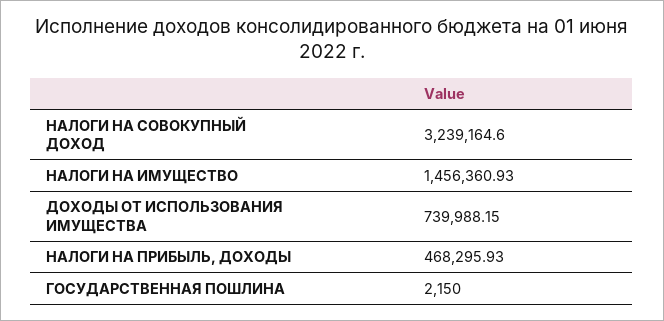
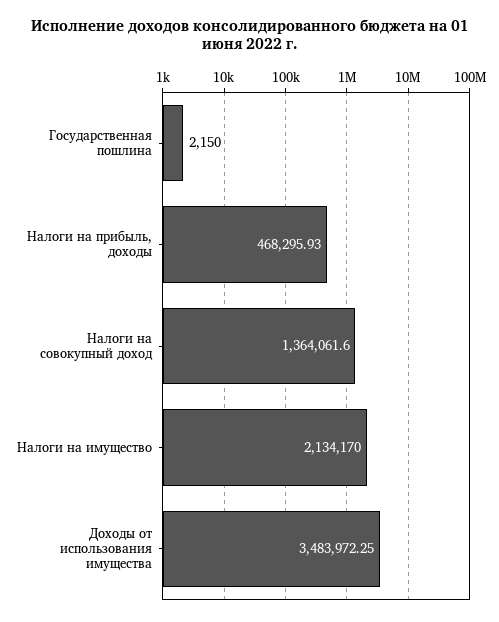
  {
-   "НАЛОГИ НА СОВОКУПНЫЙ ДОХОД": 3239164.6,
+   "НАЛОГИ НА СОВОКУПНЫЙ ДОХОД": 1364061.6,
-   "НАЛОГИ НА ИМУЩЕСТВО": 1456360.93,
+   "НАЛОГИ НА ИМУЩЕСТВО": 2134170,
-   "ДОХОДЫ ОТ ИСПОЛЬЗОВАНИЯ ИМУЩЕСТВА": 739988.15,
+   "ДОХОДЫ ОТ ИСПОЛЬЗОВАНИЯ ИМУЩЕСТВА": 3483972.25,
    "НАЛОГИ НА ПРИБЫЛЬ, ДОХОДЫ": 468295.93,
    "ГОСУДАРСТВЕННАЯ ПОШЛИНА": 2150
  }

